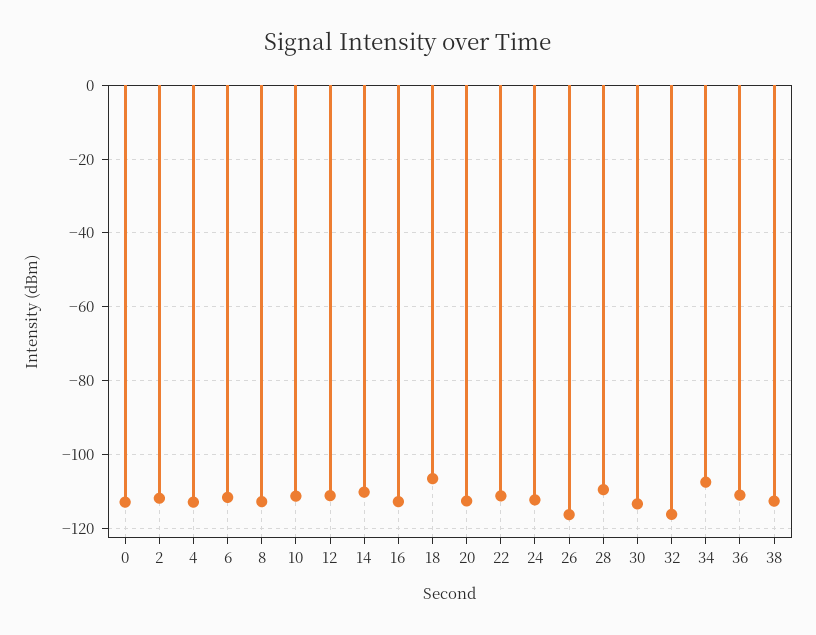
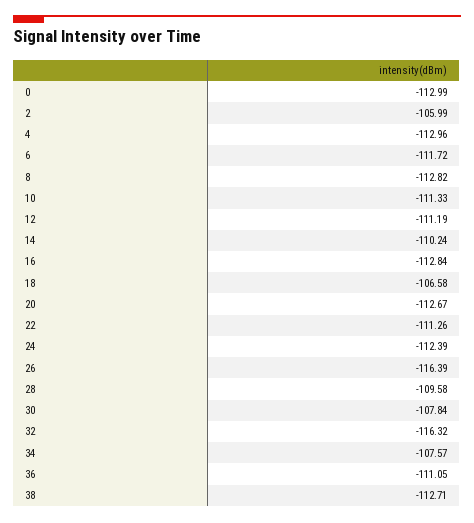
  {
    "0": -112.99,
-   "2": -112,
+   "2": -105.99,
    "4": -112.96,
    "6": -111.72,
    "8": -112.82,
    "10": -111.33,
    "12": -111.19,
    "14": -110.24,
    "16": -112.84,
    "18": -106.58,
    "20": -112.67,
    "22": -111.26,
    "24": -112.39,
    "26": -116.39,
    "28": -109.58,
-   "30": -114,
+   "30": -107.84,
    "32": -116.32,
    "34": -107.57,
    "36": -111.05,
    "38": -112.71
  }

